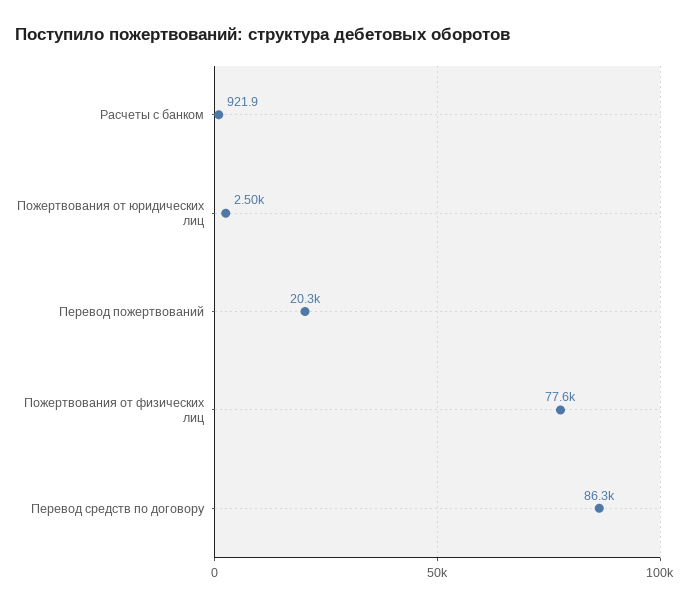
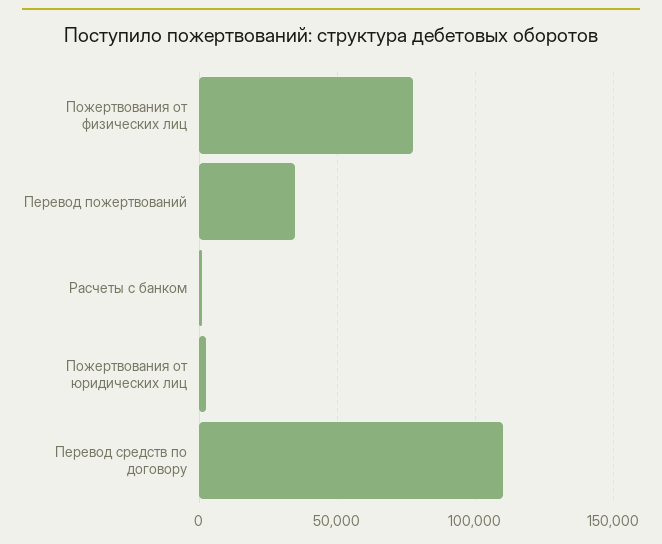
  {
    "Расчеты с банком": 921.9,
    "Пожертвования от юридических лиц": 2500,
-   "Перевод пожертвований": 20300,
+   "Перевод пожертвований": 35000,
    "Пожертвования от физических лиц": 77600,
-   "Перевод средств по договору": 86300
+   "Перевод средств по договору": 110000
  }

